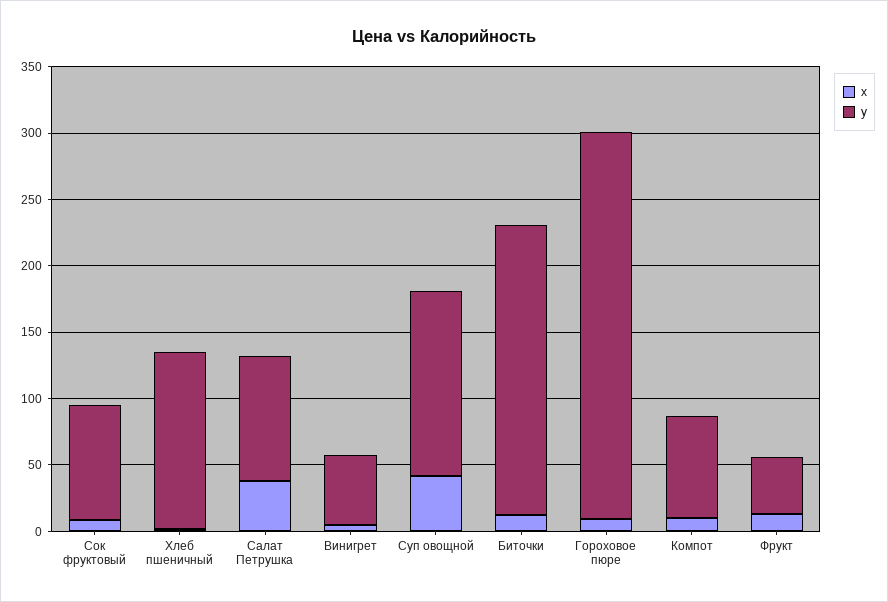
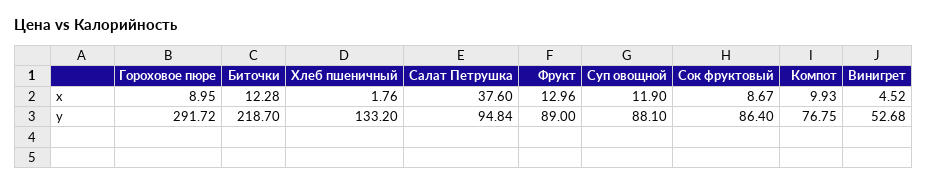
  {
    "x": {
      "Сок фруктовый": 8.67,
      "Хлеб пшеничный": 1.76,
      "Салат Петрушка": 37.6,
      "Винигрет": 4.52,
-     "Суп овощной": 40,
+     "Суп овощной": 11.9,
      "Биточки": 12.28,
      "Гороховое пюре": 8.95,
      "Компот": 9.93,
      "Фрукт": 12.96
    },
    "y": {
      "Сок фруктовый": 86.4,
      "Хлеб пшеничный": 133.2,
      "Салат Петрушка": 94.84,
      "Винигрет": 52.68,
-     "Суп овощной": 140,
+     "Суп овощной": 88.1,
      "Биточки": 218.7,
      "Гороховое пюре": 291.72,
      "Компот": 76.75,
-     "Фрукт": 40
+     "Фрукт": 89
    }
  }

